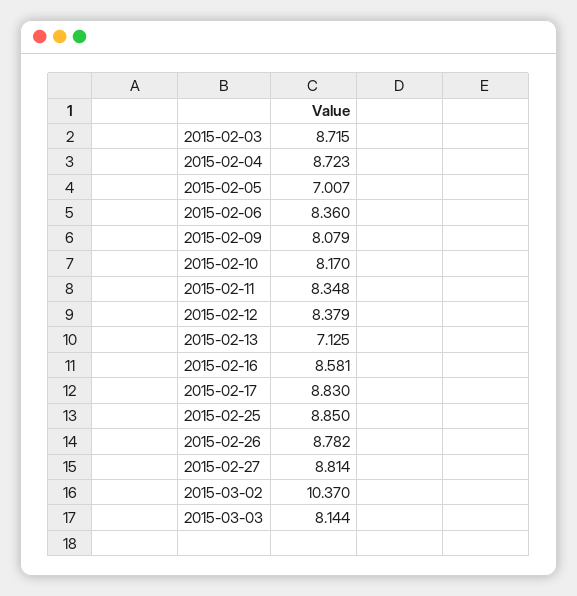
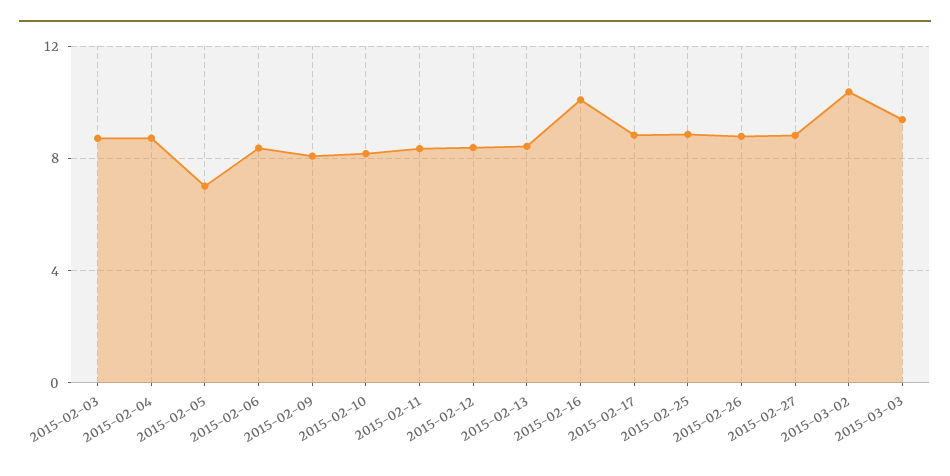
  {
    "2015-02-03": 8.715,
    "2015-02-04": 8.723,
    "2015-02-05": 7.007,
    "2015-02-06": 8.36,
    "2015-02-09": 8.079,
    "2015-02-10": 8.17,
    "2015-02-11": 8.348,
    "2015-02-12": 8.379,
-   "2015-02-13": 7.125,
+   "2015-02-13": 8.5,
-   "2015-02-16": 8.581,
+   "2015-02-16": 10,
    "2015-02-17": 8.83,
    "2015-02-25": 8.85,
    "2015-02-26": 8.782,
    "2015-02-27": 8.814,
    "2015-03-02": 10.37,
-   "2015-03-03": 8.144
+   "2015-03-03": 9.5
  }

